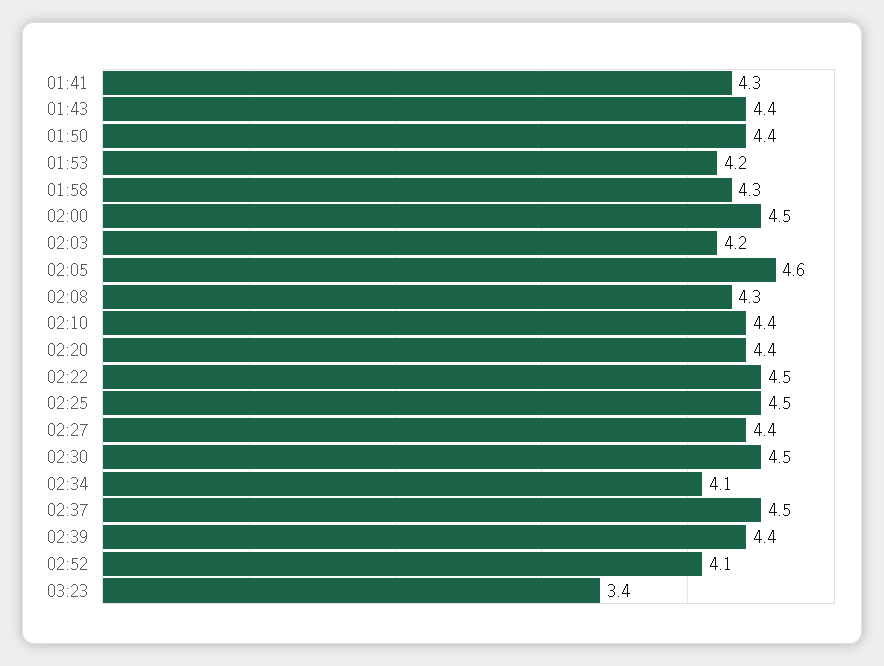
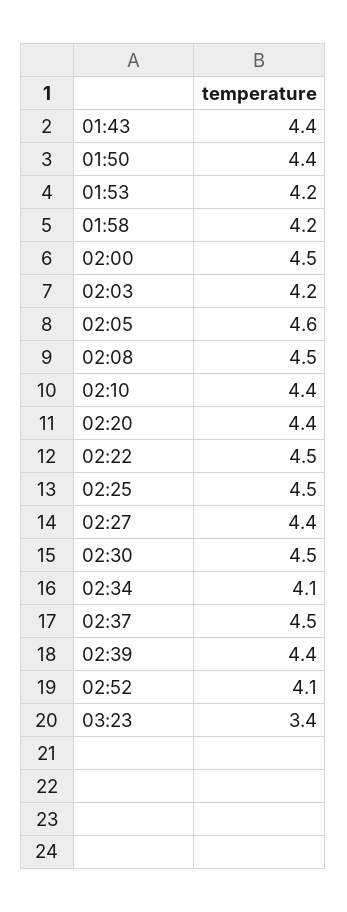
  {
-   "01:41": 4.3,
    "01:43": 4.4,
    "01:50": 4.4,
    "01:53": 4.2,
-   "01:58": 4.3,
+   "01:58": 4.2,
    "02:00": 4.5,
    "02:03": 4.2,
    "02:05": 4.6,
-   "02:08": 4.3,
+   "02:08": 4.5,
    "02:10": 4.4,
    "02:20": 4.4,
    "02:22": 4.5,
    "02:25": 4.5,
    "02:27": 4.4,
    "02:30": 4.5,
    "02:34": 4.1,
    "02:37": 4.5,
    "02:39": 4.4,
    "02:52": 4.1,
    "03:23": 3.4
  }

